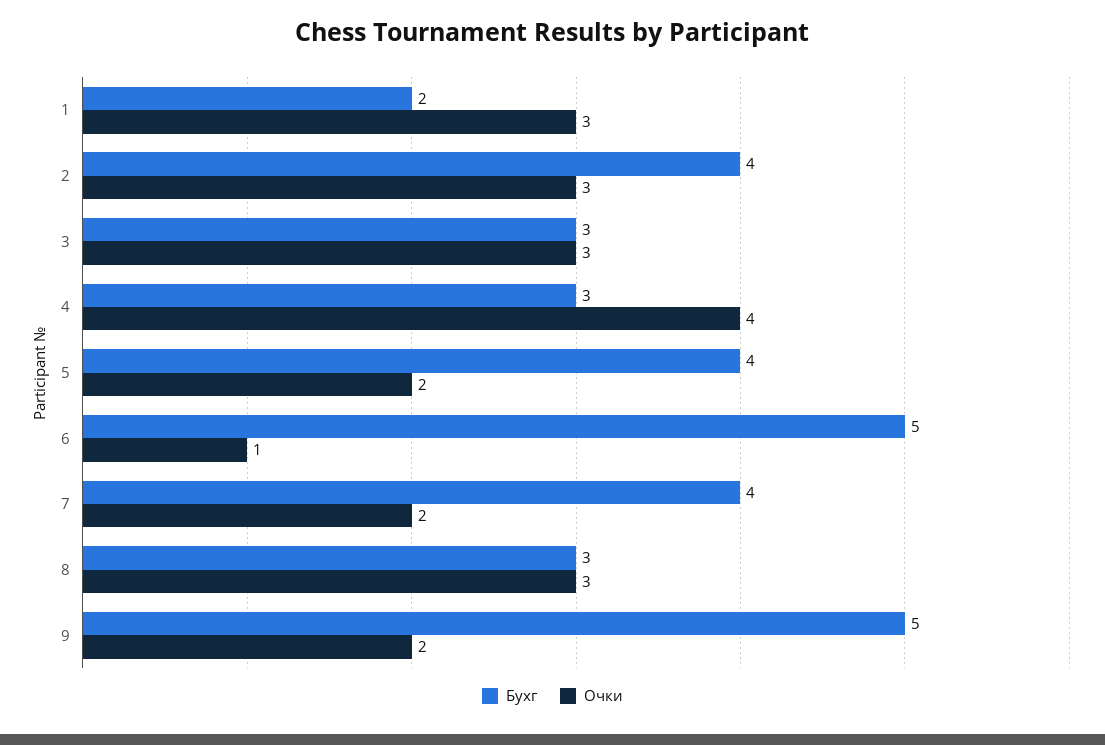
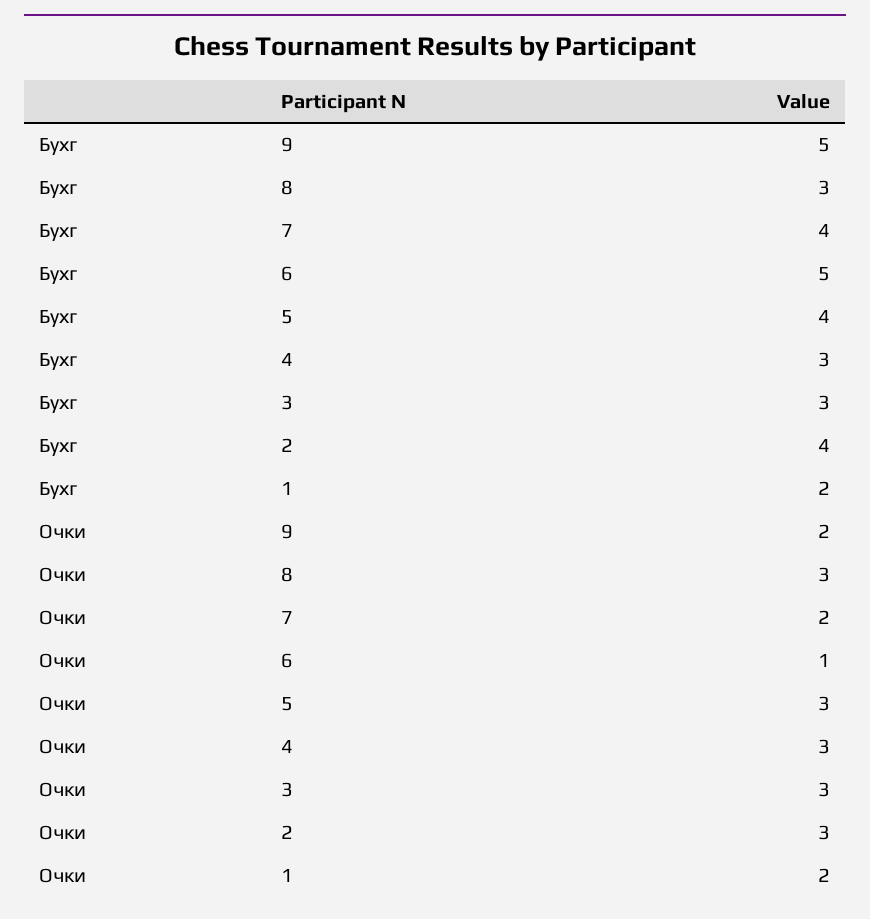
  {
    "Бухг": {
      "1": 2,
      "2": 4,
      "3": 3,
      "4": 3,
      "5": 4,
      "6": 5,
      "7": 4,
      "8": 3,
      "9": 5
    },
    "Очки": {
-     "1": 3,
+     "1": 2,
      "2": 3,
      "3": 3,
-     "4": 4,
+     "4": 3,
-     "5": 2,
+     "5": 3,
      "6": 1,
      "7": 2,
      "8": 3,
      "9": 2
    }
  }

